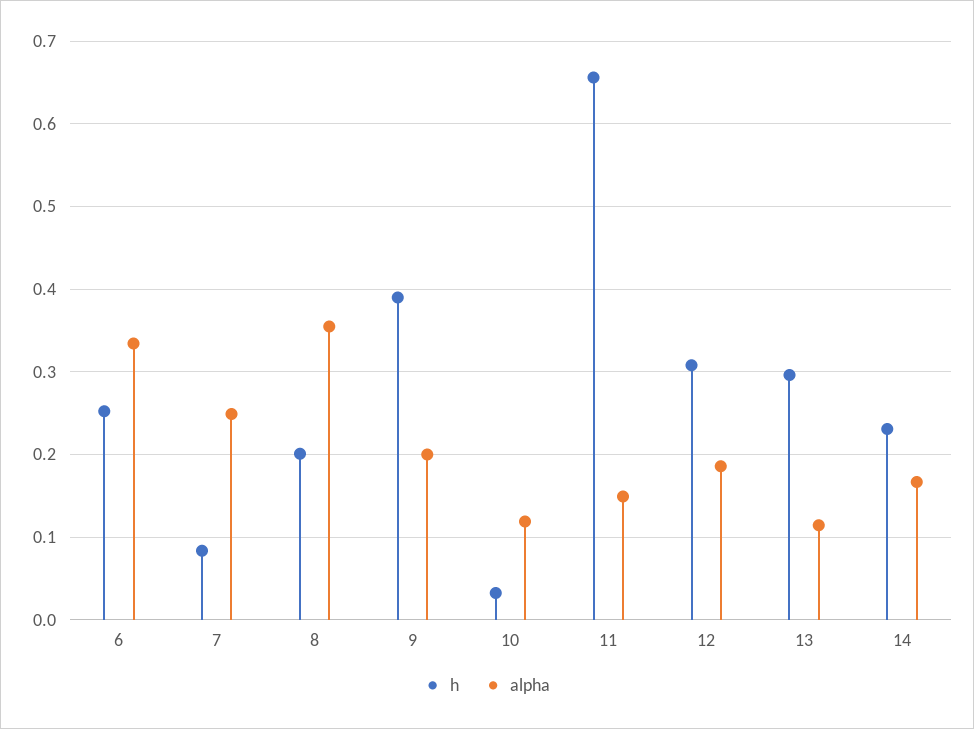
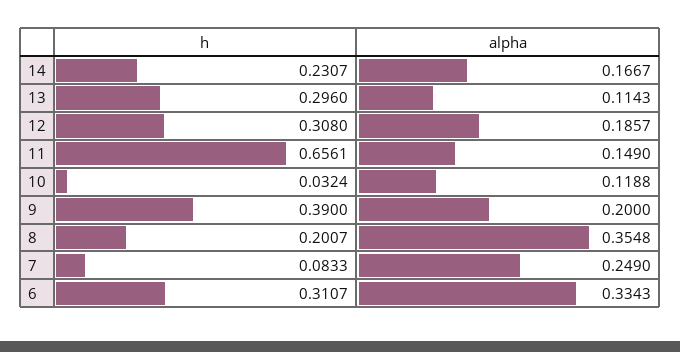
  {
    "h": {
-     "6": 0.25,
+     "6": 0.3107,
      "7": 0.0833,
      "8": 0.2007,
      "9": 0.39,
      "10": 0.0324,
      "11": 0.6561,
      "12": 0.308,
      "13": 0.296,
      "14": 0.2307
    },
    "alpha": {
      "6": 0.3343,
      "7": 0.249,
      "8": 0.3548,
      "9": 0.2,
      "10": 0.1188,
      "11": 0.149,
      "12": 0.1857,
      "13": 0.1143,
      "14": 0.1667
    }
  }

